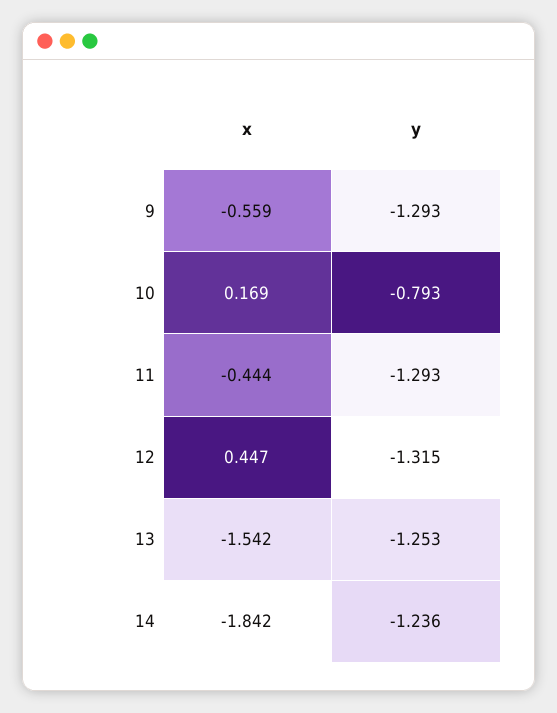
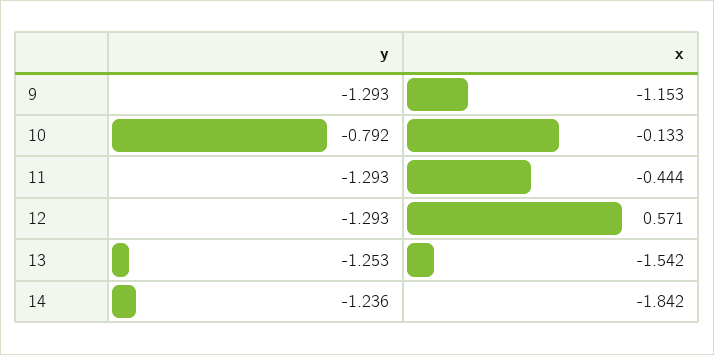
  {
    "x": {
-     "9": -0.559,
+     "9": -1.153,
-     "10": 0.169,
+     "10": -0.133,
      "11": -0.444,
-     "12": 0.447,
+     "12": 0.571,
      "13": -1.542,
      "14": -1.842
    },
    "y": {
      "9": -1.293,
-     "10": -0.793,
+     "10": -0.792,
      "11": -1.293,
-     "12": -1.315,
+     "12": -1.293,
      "13": -1.253,
      "14": -1.236
    }
  }

